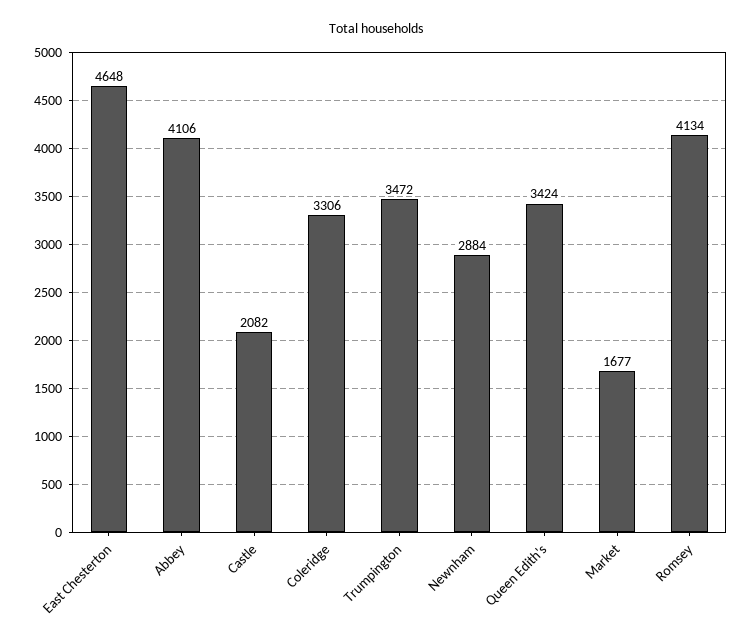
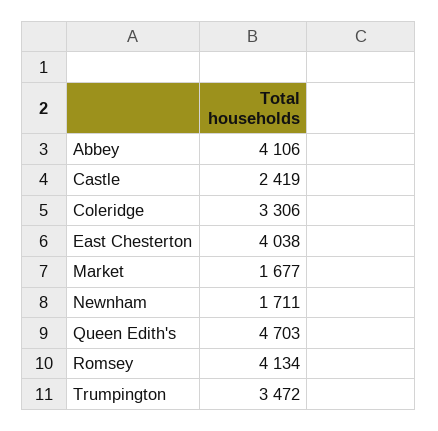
  {
-   "East Chesterton": 4648,
+   "East Chesterton": 4038,
    "Abbey": 4106,
-   "Castle": 2082,
+   "Castle": 2419,
    "Coleridge": 3306,
    "Trumpington": 3472,
-   "Newnham": 2884,
+   "Newnham": 1711,
-   "Queen Edith's": 3424,
+   "Queen Edith's": 4703,
    "Market": 1677,
    "Romsey": 4134
  }

